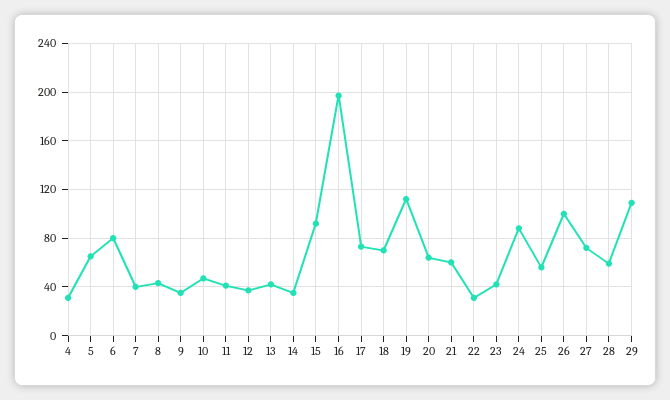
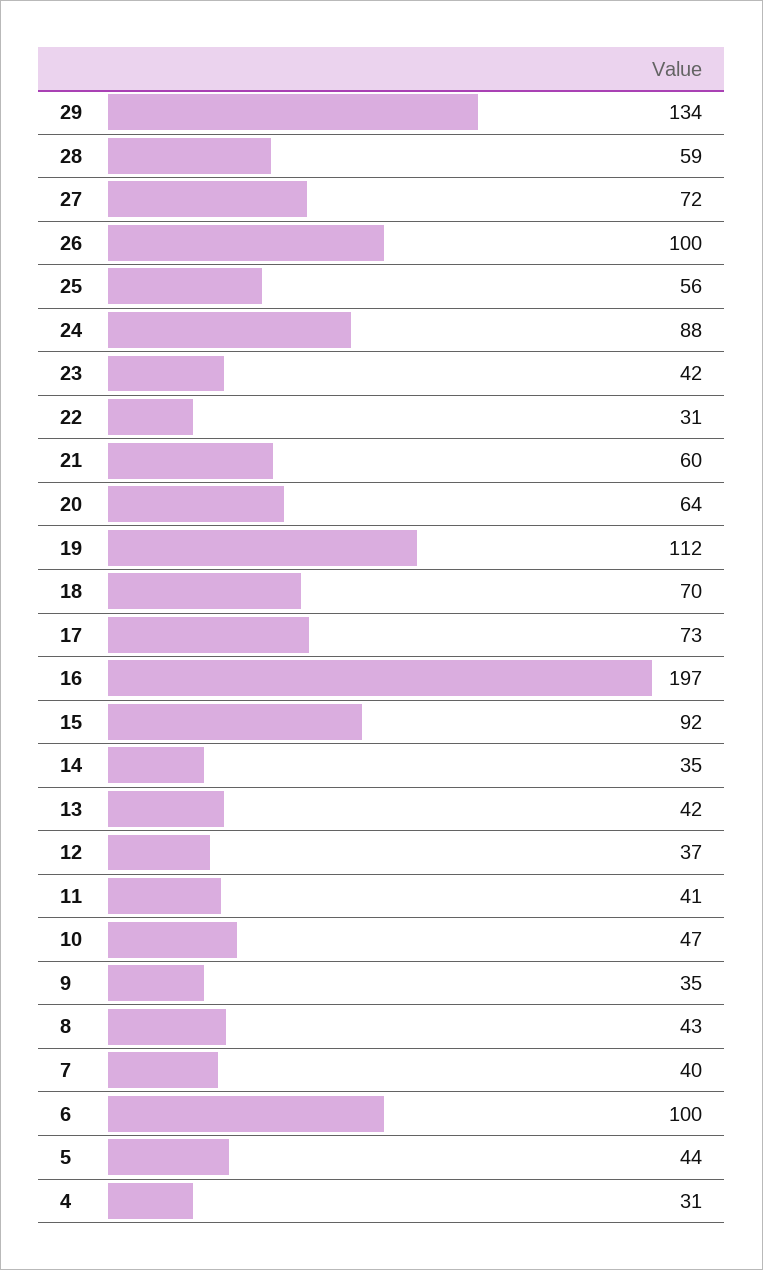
  {
    "4": 31,
-   "5": 65,
+   "5": 44,
-   "6": 80,
+   "6": 100,
    "7": 40,
    "8": 43,
    "9": 35,
    "10": 47,
    "11": 41,
    "12": 37,
    "13": 42,
    "14": 35,
    "15": 92,
    "16": 197,
    "17": 73,
    "18": 70,
    "19": 112,
    "20": 64,
    "21": 60,
    "22": 31,
    "23": 42,
    "24": 88,
    "25": 56,
    "26": 100,
    "27": 72,
    "28": 59,
-   "29": 110
+   "29": 134
  }

